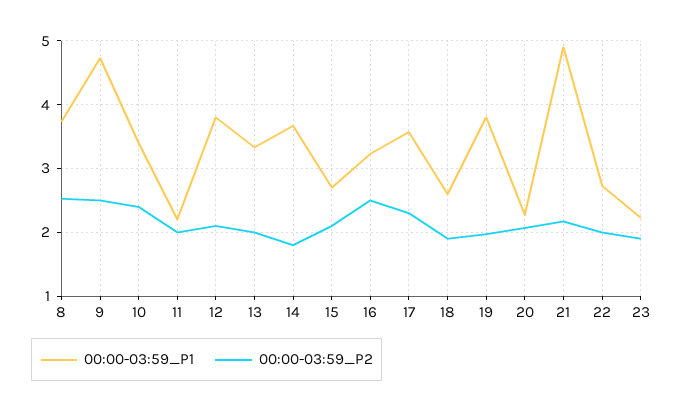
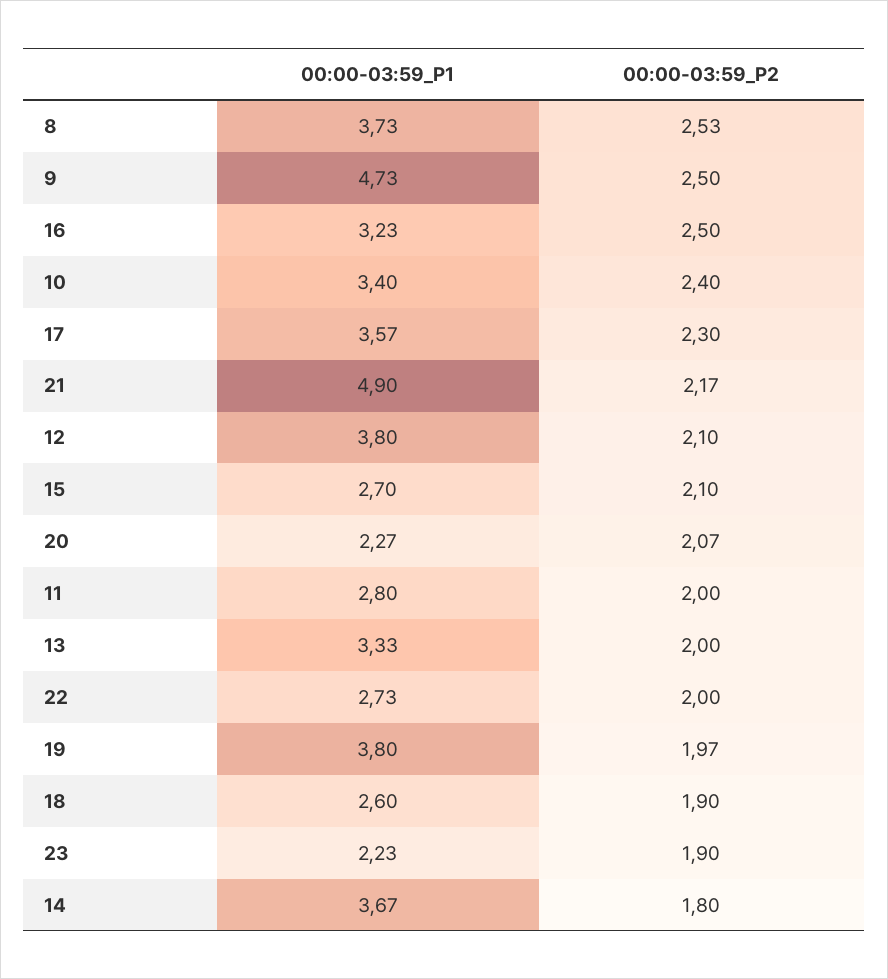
  {
    "00:00-03:59_P1": {
      "8": 3.73,
      "9": 4.73,
      "10": 3.4,
-     "11": 2.2,
+     "11": 2.8,
      "12": 3.8,
      "13": 3.33,
      "14": 3.67,
      "15": 2.7,
      "16": 3.23,
      "17": 3.57,
      "18": 2.6,
      "19": 3.8,
      "20": 2.27,
      "21": 4.9,
      "22": 2.73,
      "23": 2.23
    },
    "00:00-03:59_P2": {
      "8": 2.53,
      "9": 2.5,
      "10": 2.4,
      "11": 2,
      "12": 2.1,
      "13": 2,
      "14": 1.8,
      "15": 2.1,
      "16": 2.5,
      "17": 2.3,
      "18": 1.9,
      "19": 1.97,
      "20": 2.07,
      "21": 2.17,
      "22": 2,
      "23": 1.9
    }
  }

